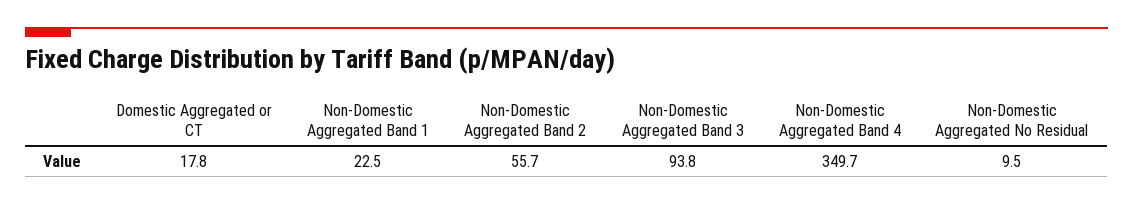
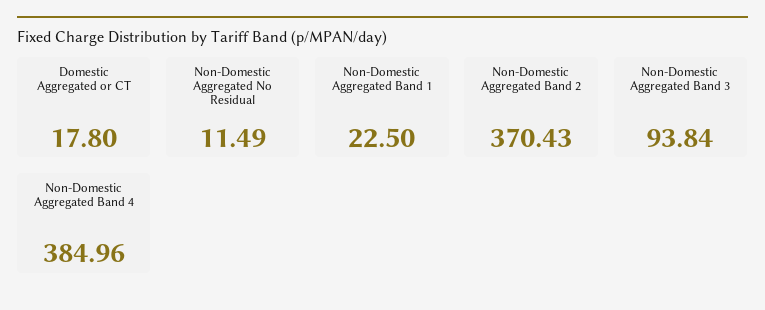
  {
    "Domestic Aggregated or CT": 17.8,
    "Non-Domestic Aggregated Band 1": 22.5,
-   "Non-Domestic Aggregated Band 2": 55.7,
+   "Non-Domestic Aggregated Band 2": 370.43,
    "Non-Domestic Aggregated Band 3": 93.84,
-   "Non-Domestic Aggregated Band 4": 349.7,
+   "Non-Domestic Aggregated Band 4": 384.96,
-   "Non-Domestic Aggregated No Residual": 9.5
+   "Non-Domestic Aggregated No Residual": 11.49
  }

